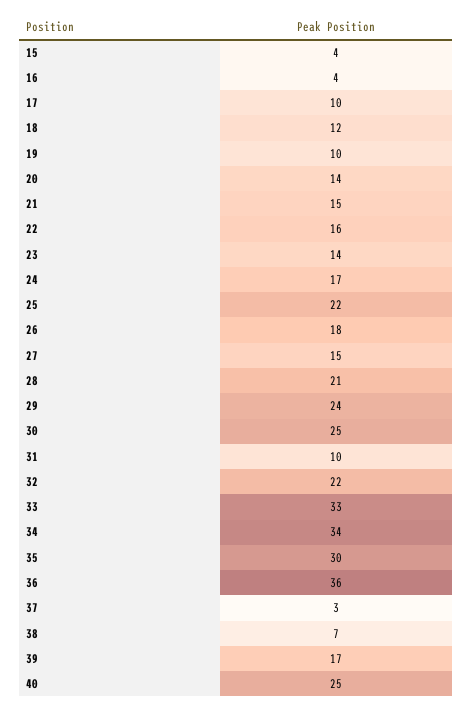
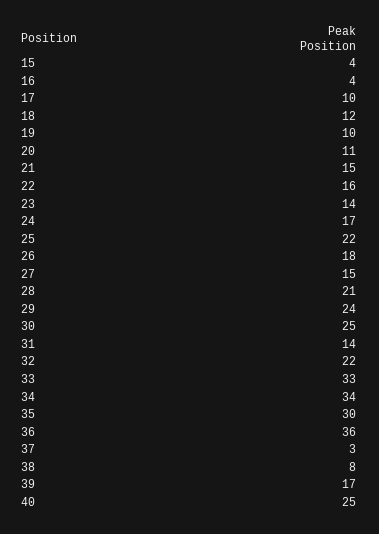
  {
    "15": 4,
    "16": 4,
    "17": 10,
    "18": 12,
    "19": 10,
-   "20": 14,
+   "20": 11,
    "21": 15,
    "22": 16,
    "23": 14,
    "24": 17,
    "25": 22,
    "26": 18,
    "27": 15,
    "28": 21,
    "29": 24,
    "30": 25,
-   "31": 10,
+   "31": 14,
    "32": 22,
    "33": 33,
    "34": 34,
    "35": 30,
    "36": 36,
    "37": 3,
-   "38": 7,
+   "38": 8,
    "39": 17,
    "40": 25
  }

